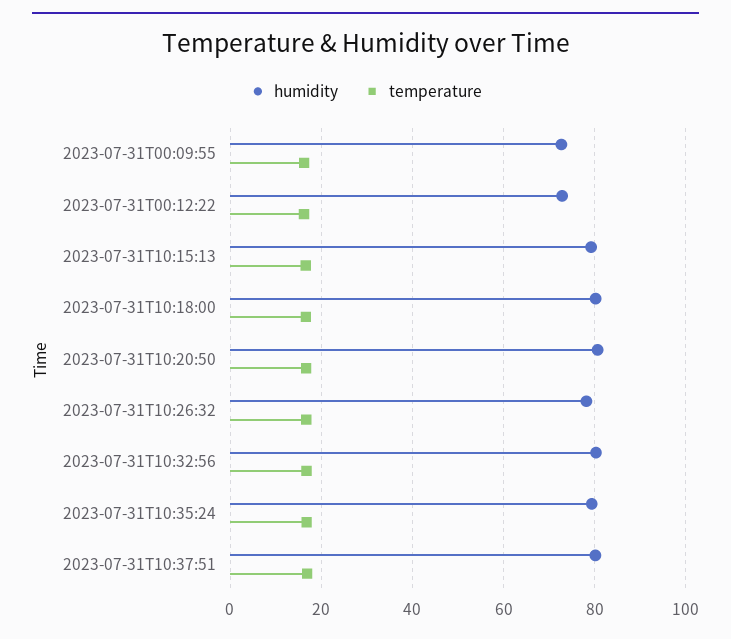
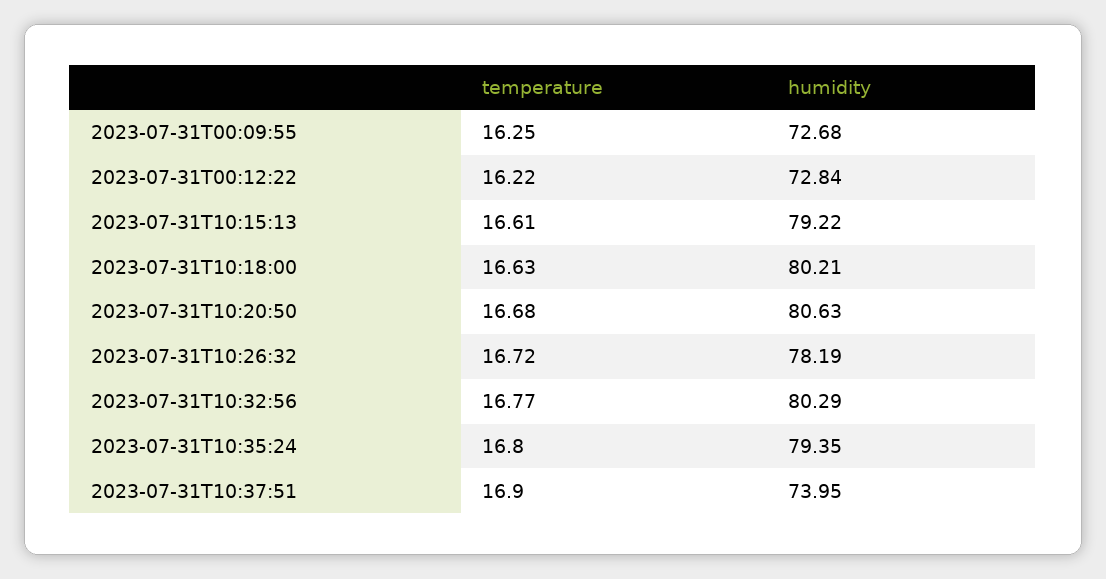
  {
    "humidity": {
      "2023-07-31T00:09:55": 72.68,
      "2023-07-31T00:12:22": 72.84,
      "2023-07-31T10:15:13": 79.22,
      "2023-07-31T10:18:00": 80.21,
      "2023-07-31T10:20:50": 80.63,
      "2023-07-31T10:26:32": 78.19,
      "2023-07-31T10:32:56": 80.29,
      "2023-07-31T10:35:24": 79.35,
-     "2023-07-31T10:37:51": 80
+     "2023-07-31T10:37:51": 73.95
    },
    "temperature": {
      "2023-07-31T00:09:55": 16.25,
      "2023-07-31T00:12:22": 16.22,
      "2023-07-31T10:15:13": 16.61,
      "2023-07-31T10:18:00": 16.63,
      "2023-07-31T10:20:50": 16.68,
      "2023-07-31T10:26:32": 16.72,
      "2023-07-31T10:32:56": 16.77,
      "2023-07-31T10:35:24": 16.8,
      "2023-07-31T10:37:51": 16.9
    }
  }

